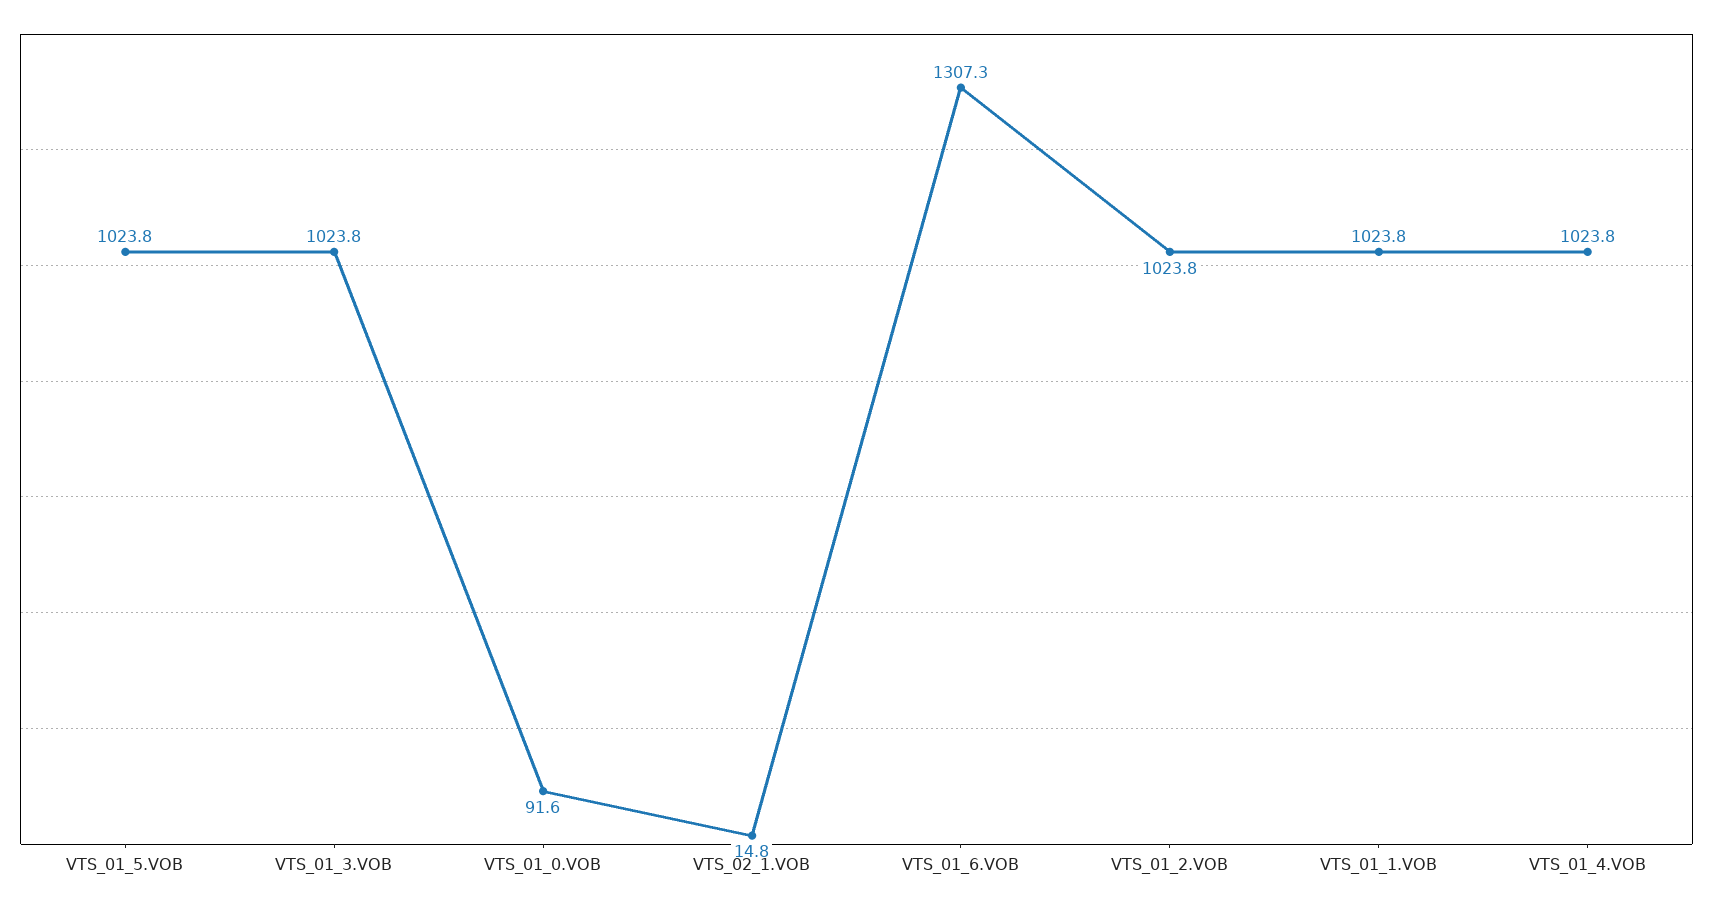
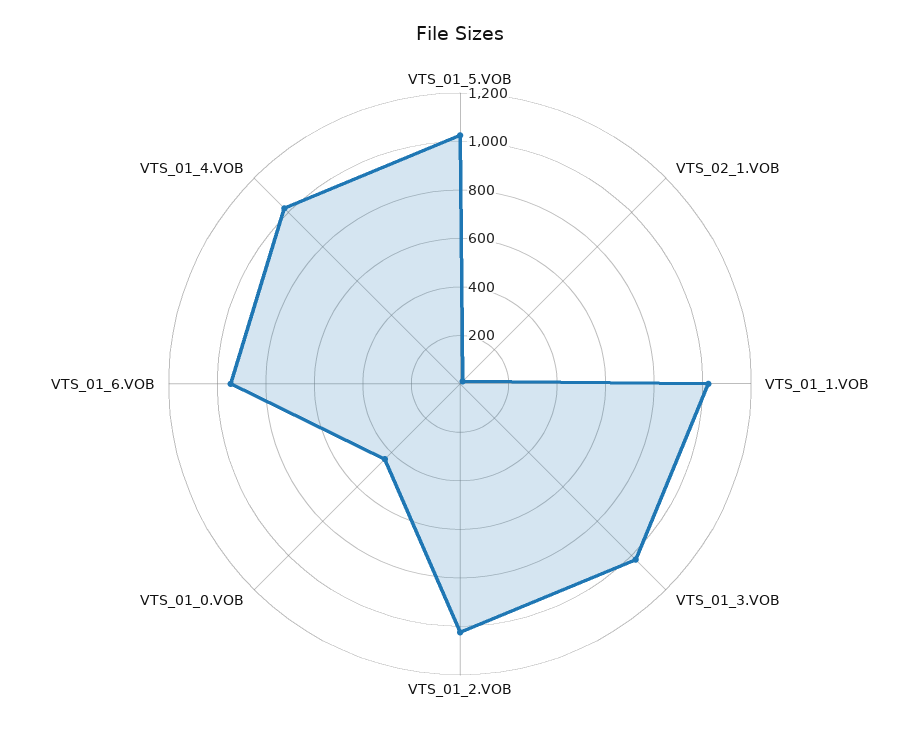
  {
    "VTS_01_5.VOB": 1023.8,
    "VTS_01_3.VOB": 1023.8,
-   "VTS_01_0.VOB": 91.6,
+   "VTS_01_0.VOB": 450,
    "VTS_02_1.VOB": 14.8,
-   "VTS_01_6.VOB": 1307.3,
+   "VTS_01_6.VOB": 950,
    "VTS_01_2.VOB": 1023.8,
    "VTS_01_1.VOB": 1023.8,
    "VTS_01_4.VOB": 1023.8
  }

